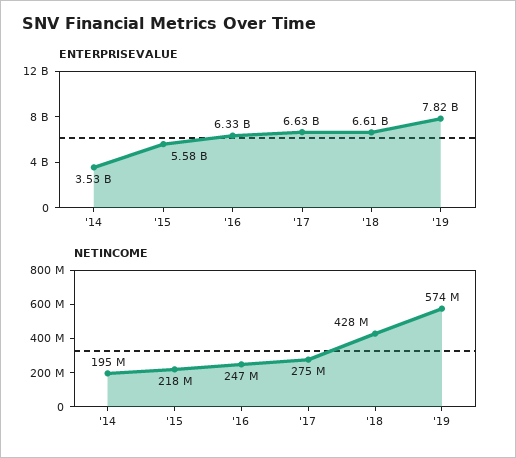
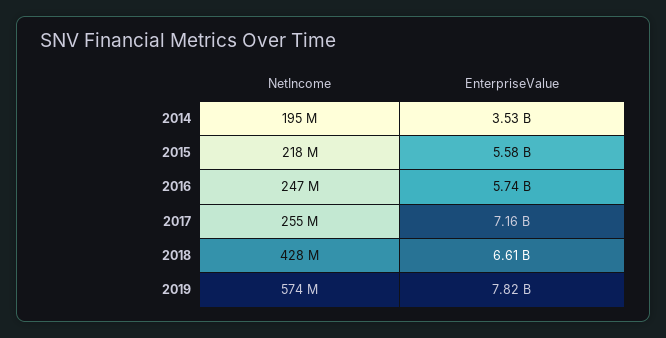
  {
    "ENTERPRISEVALUE": {
      "'14": 3530000000,
      "'15": 5580000000,
-     "'16": 6330000000,
+     "'16": 5740000000,
-     "'17": 6630000000,
+     "'17": 7160000000,
      "'18": 6610000000,
      "'19": 7820000000
    },
    "NETINCOME": {
      "'14": 195000000,
      "'15": 218000000,
      "'16": 247000000,
-     "'17": 275000000,
+     "'17": 255000000,
      "'18": 428000000,
      "'19": 574000000
    }
  }

